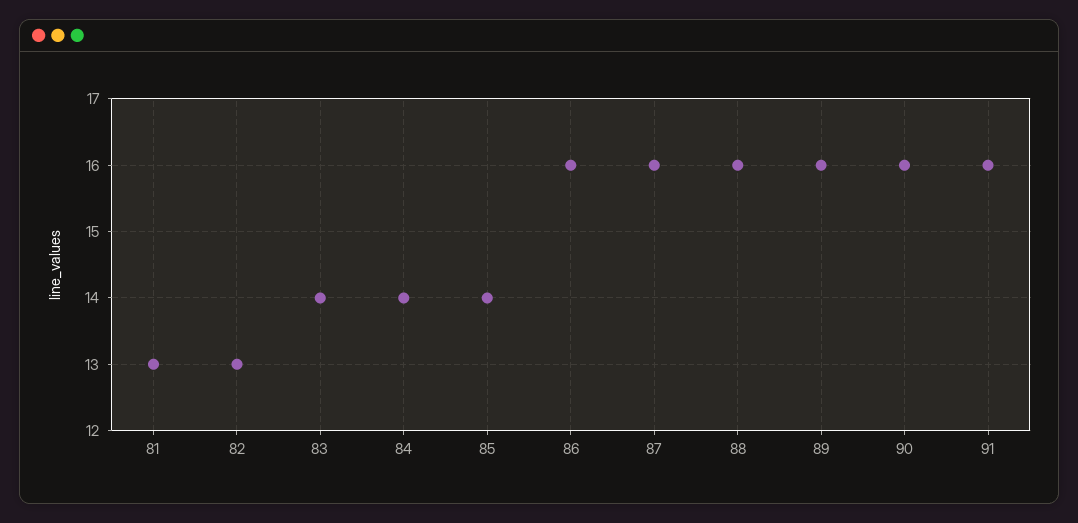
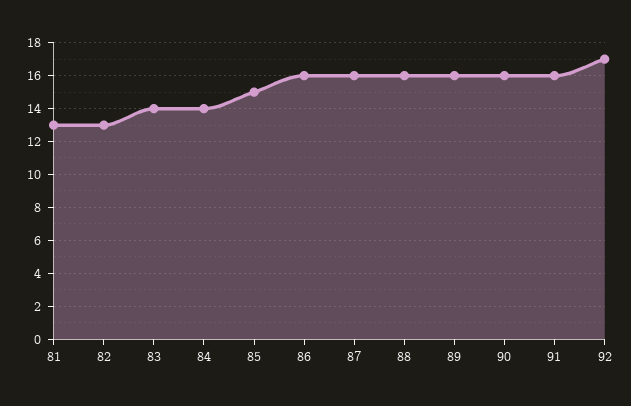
  {
    "81": 13,
    "82": 13,
    "83": 14,
    "84": 14,
-   "85": 14,
+   "85": 15,
    "86": 16,
    "87": 16,
    "88": 16,
    "89": 16,
    "90": 16,
-   "91": 16
+   "91": 16,
+   "92": 17
  }

